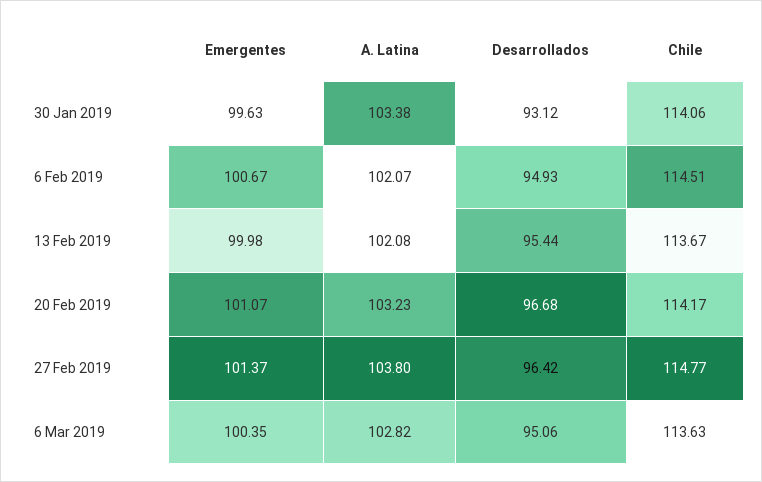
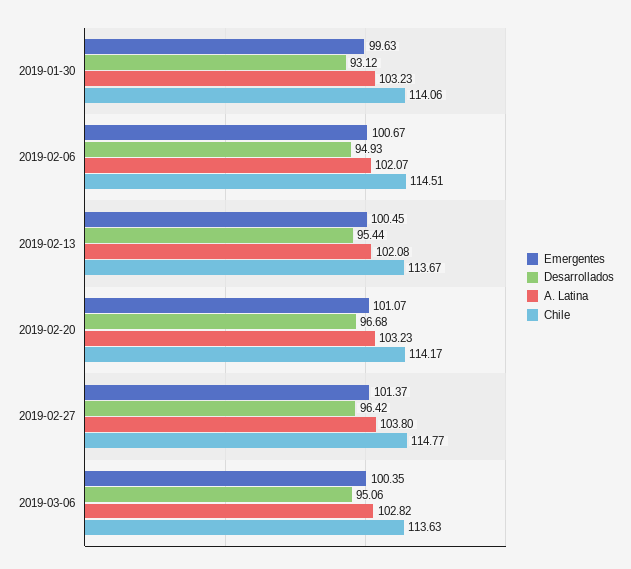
  {
    "Emergentes": {
      "30 Jan 2019": 99.63,
      "6 Feb 2019": 100.67,
-     "13 Feb 2019": 99.98,
+     "13 Feb 2019": 100.45,
      "20 Feb 2019": 101.07,
      "27 Feb 2019": 101.37,
      "6 Mar 2019": 100.35
    },
    "A. Latina": {
-     "30 Jan 2019": 103.38,
+     "30 Jan 2019": 103.23,
      "6 Feb 2019": 102.07,
      "13 Feb 2019": 102.08,
      "20 Feb 2019": 103.23,
      "27 Feb 2019": 103.8,
      "6 Mar 2019": 102.82
    },
    "Desarrollados": {
      "30 Jan 2019": 93.12,
      "6 Feb 2019": 94.93,
      "13 Feb 2019": 95.44,
      "20 Feb 2019": 96.68,
      "27 Feb 2019": 96.42,
      "6 Mar 2019": 95.06
    },
    "Chile": {
      "30 Jan 2019": 114.06,
      "6 Feb 2019": 114.51,
      "13 Feb 2019": 113.67,
      "20 Feb 2019": 114.17,
      "27 Feb 2019": 114.77,
      "6 Mar 2019": 113.63
    }
  }

